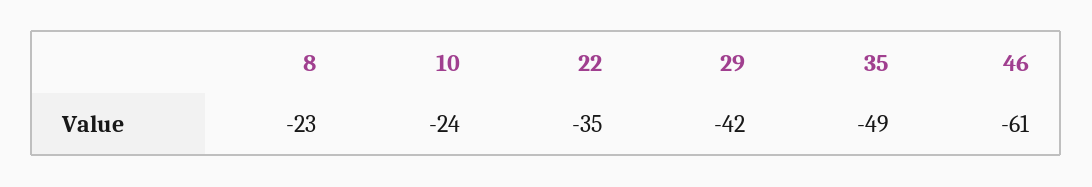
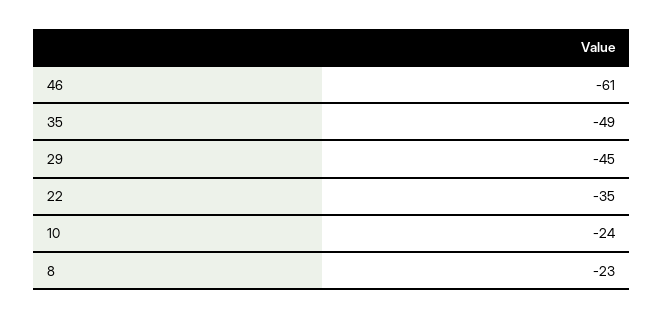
  {
    "8": -23,
    "10": -24,
    "22": -35,
-   "29": -42,
+   "29": -45,
    "35": -49,
    "46": -61
  }

